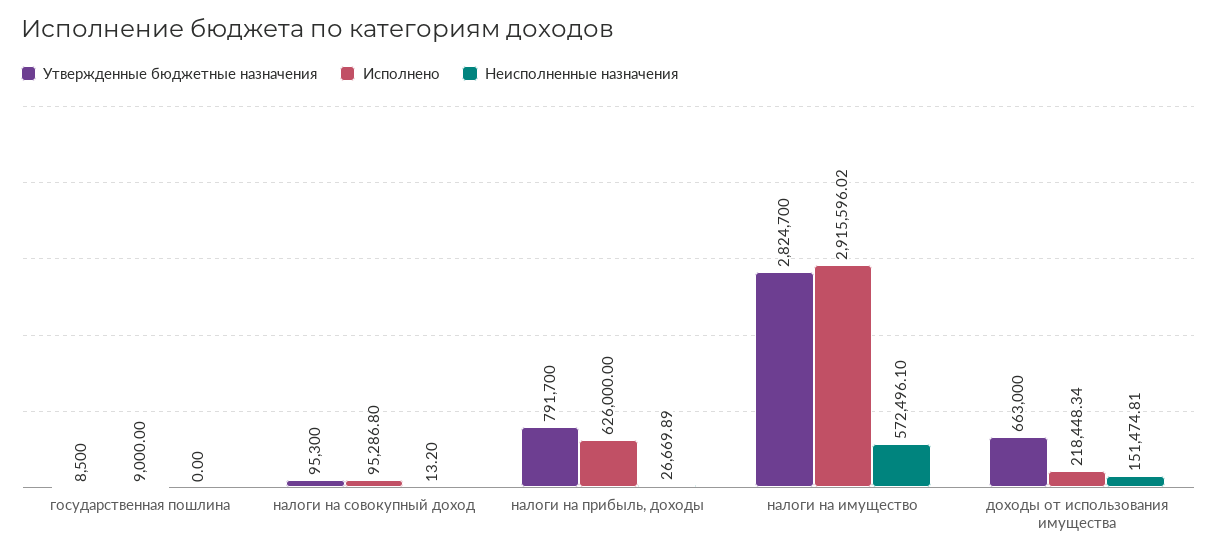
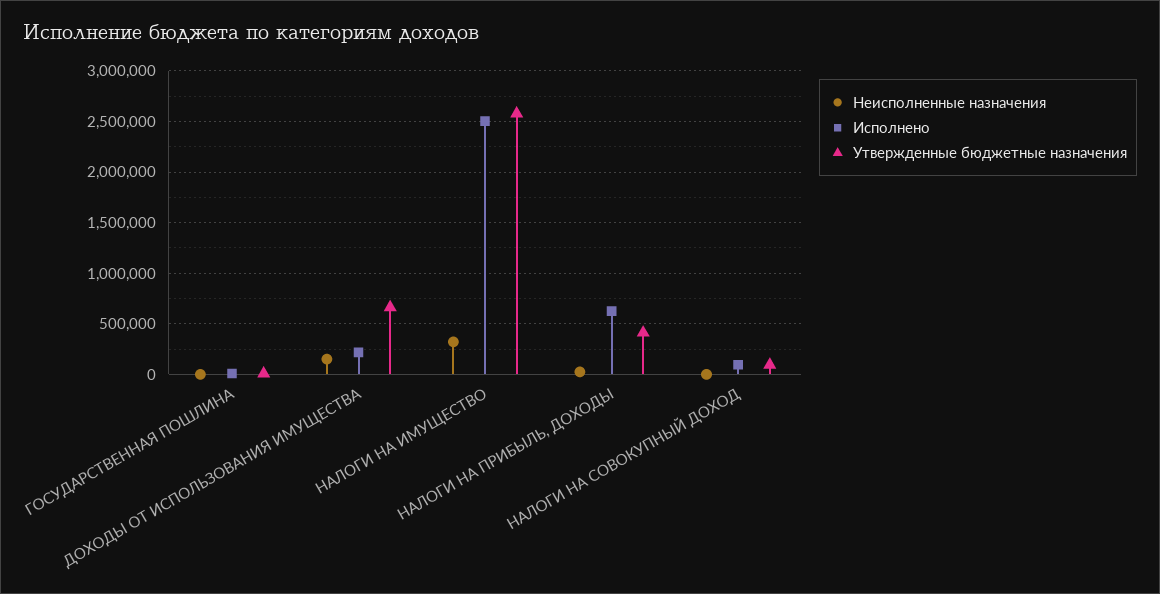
  {
    "Утвержденные бюджетные назначения": {
      "государственная пошлина": 8500,
      "налоги на совокупный доход": 95300,
-     "налоги на прибыль, доходы": 791700,
+     "налоги на прибыль, доходы": 400000,
-     "налоги на имущество": 2824700,
+     "налоги на имущество": 2600000,
      "доходы от использования имущества": 663000
    },
    "Исполнено": {
      "государственная пошлина": 9000,
      "налоги на совокупный доход": 95286.8,
      "налоги на прибыль, доходы": 626000,
-     "налоги на имущество": 2915596.02,
+     "налоги на имущество": 2500000,
      "доходы от использования имущества": 218448.34
    },
    "Неисполненные назначения": {
      "государственная пошлина": 0,
      "налоги на совокупный доход": 13.2,
      "налоги на прибыль, доходы": 26669.89,
-     "налоги на имущество": 572496.1,
+     "налоги на имущество": 300000,
      "доходы от использования имущества": 151474.81
    }
  }

